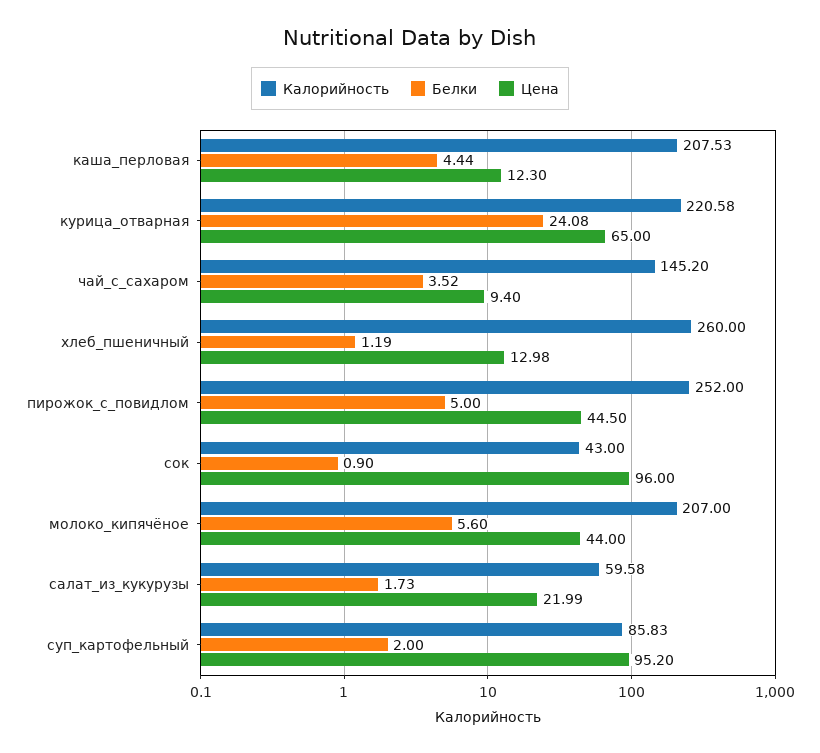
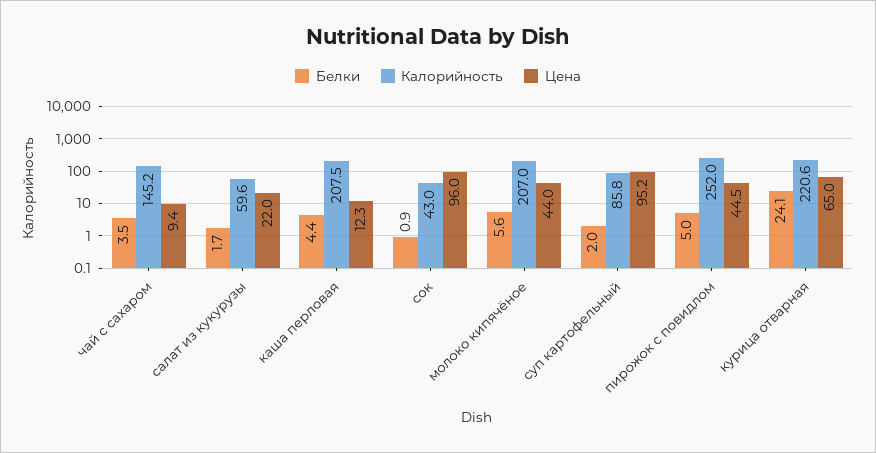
  {
    "Калорийность": {
      "каша_перловая": 207.53,
      "курица_отварная": 220.58,
      "чай_с_сахаром": 145.2,
-     "хлеб_пшеничный": 260,
      "пирожок_с_повидлом": 252,
      "сок": 43,
      "молоко_кипячёное": 207,
      "салат_из_кукурузы": 59.58,
      "суп_картофельный": 85.83
    },
    "Белки": {
      "каша_перловая": 4.44,
      "курица_отварная": 24.08,
      "чай_с_сахаром": 3.52,
-     "хлеб_пшеничный": 1.19,
      "пирожок_с_повидлом": 5,
      "сок": 0.9,
      "молоко_кипячёное": 5.6,
      "салат_из_кукурузы": 1.73,
      "суп_картофельный": 2
    },
    "Цена": {
      "каша_перловая": 12.3,
      "курица_отварная": 65,
      "чай_с_сахаром": 9.4,
-     "хлеб_пшеничный": 12.98,
      "пирожок_с_повидлом": 44.5,
      "сок": 96,
      "молоко_кипячёное": 44,
      "салат_из_кукурузы": 21.99,
      "суп_картофельный": 95.2
    }
  }

